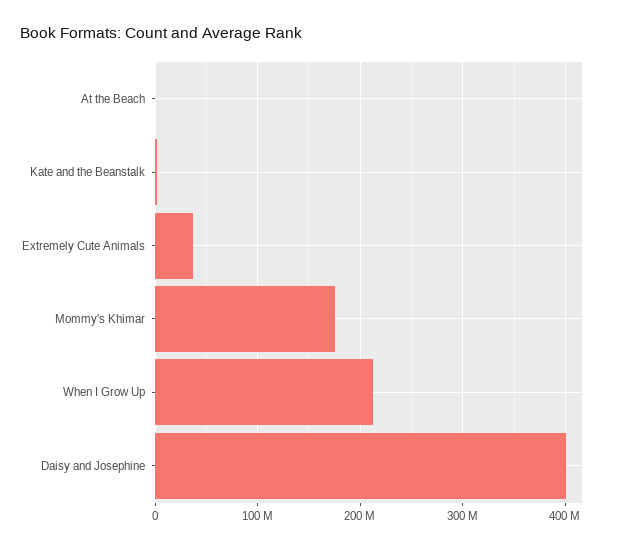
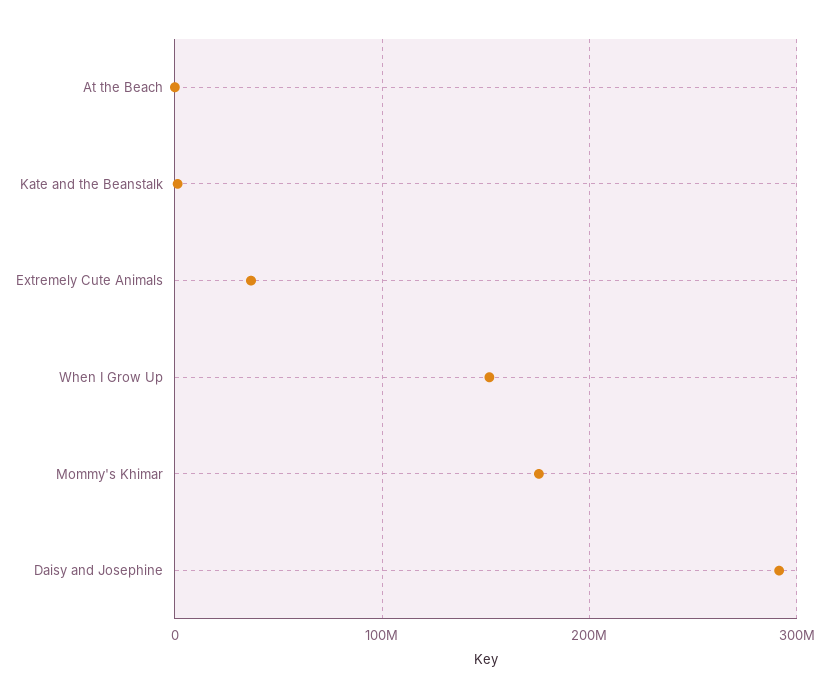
  {
    "At the Beach": 0,
    "Kate and the Beanstalk": 0,
    "Extremely Cute Animals": 40000000,
    "Mommy's Khimar": 180000000,
-   "When I Grow Up": 210000000,
+   "When I Grow Up": 150000000,
-   "Daisy and Josephine": 400000000
+   "Daisy and Josephine": 290000000
  }

